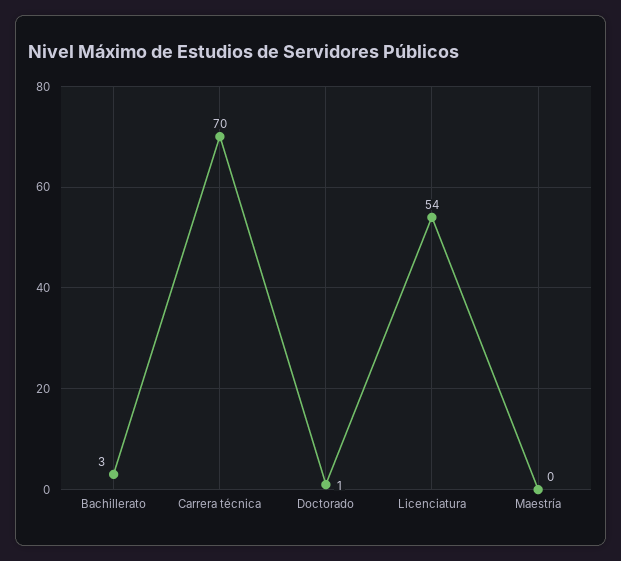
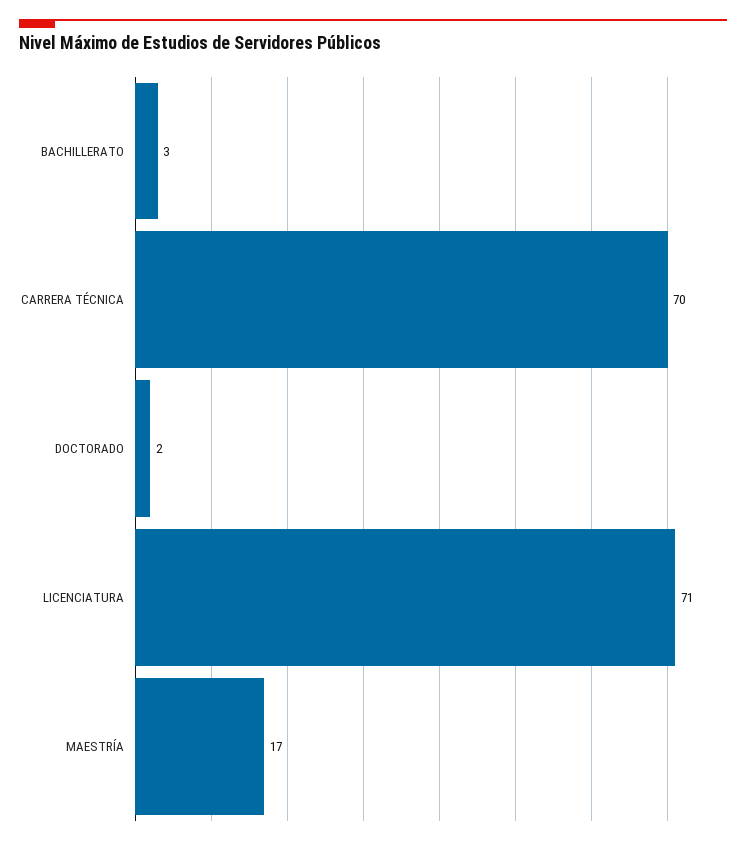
  {
    "Bachillerato": 3,
    "Carrera técnica": 70,
-   "Doctorado": 1,
+   "Doctorado": 2,
-   "Licenciatura": 54,
+   "Licenciatura": 71,
-   "Maestría": 0
+   "Maestría": 17
  }

